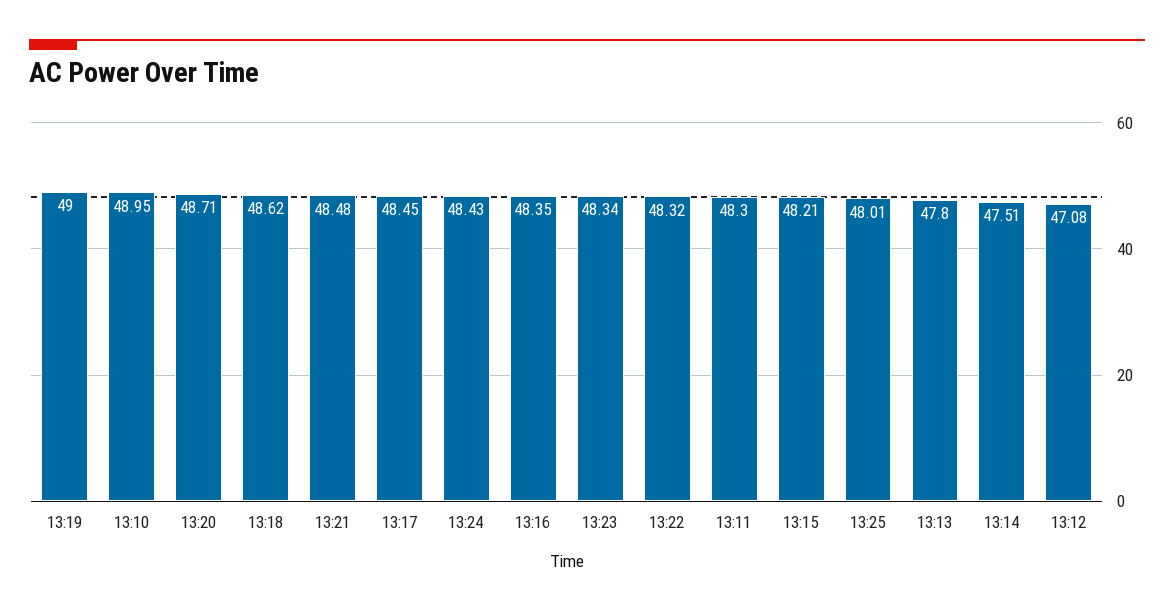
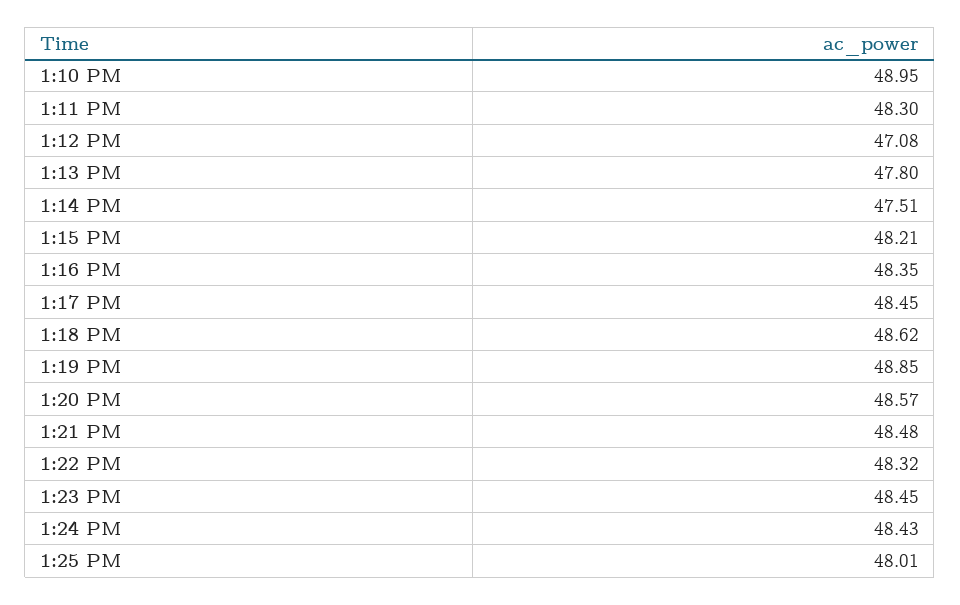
  {
-   "13:19": 49,
+   "13:19": 48.85,
    "13:10": 48.95,
-   "13:20": 48.71,
+   "13:20": 48.57,
    "13:18": 48.62,
    "13:21": 48.48,
    "13:17": 48.45,
    "13:24": 48.43,
    "13:16": 48.35,
-   "13:23": 48.34,
+   "13:23": 48.45,
    "13:22": 48.32,
    "13:11": 48.3,
    "13:15": 48.21,
    "13:25": 48.01,
    "13:13": 47.8,
    "13:14": 47.51,
    "13:12": 47.08
  }

